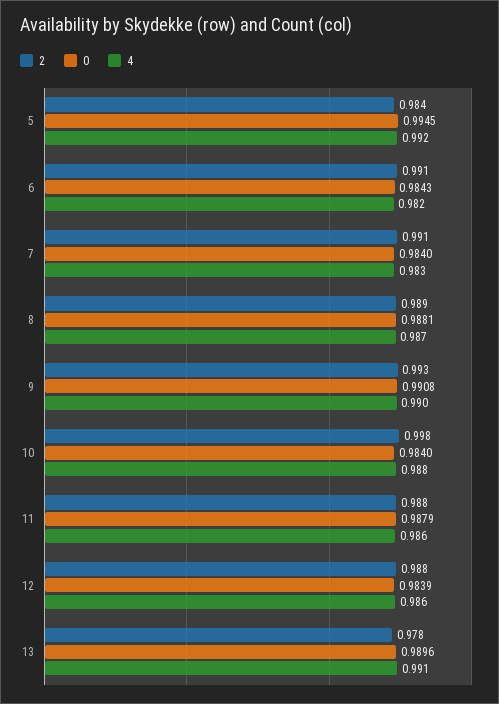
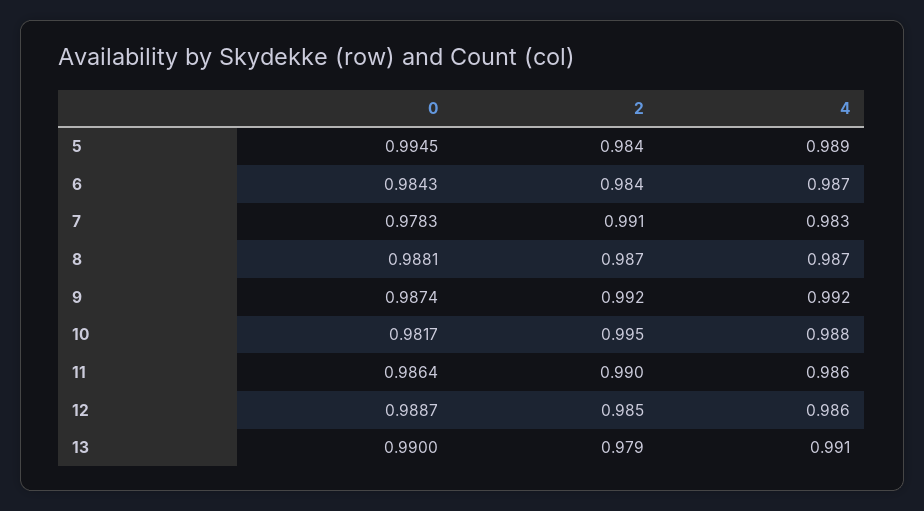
  {
    "2": {
      "5": 0.984,
-     "6": 0.991,
+     "6": 0.984,
      "7": 0.991,
-     "8": 0.989,
+     "8": 0.987,
-     "9": 0.993,
+     "9": 0.992,
-     "10": 0.998,
+     "10": 0.995,
-     "11": 0.988,
+     "11": 0.99,
-     "12": 0.988,
+     "12": 0.985,
-     "13": 0.978
+     "13": 0.979
    },
    "0": {
      "5": 0.9945,
      "6": 0.9843,
-     "7": 0.984,
+     "7": 0.9783,
      "8": 0.9881,
-     "9": 0.9908,
+     "9": 0.9874,
-     "10": 0.984,
+     "10": 0.9817,
-     "11": 0.9879,
+     "11": 0.9864,
-     "12": 0.9839,
+     "12": 0.9887,
-     "13": 0.9896
+     "13": 0.99
    },
    "4": {
-     "5": 0.992,
+     "5": 0.989,
-     "6": 0.982,
+     "6": 0.987,
      "7": 0.983,
      "8": 0.987,
-     "9": 0.99,
+     "9": 0.992,
      "10": 0.988,
      "11": 0.986,
      "12": 0.986,
      "13": 0.991
    }
  }

